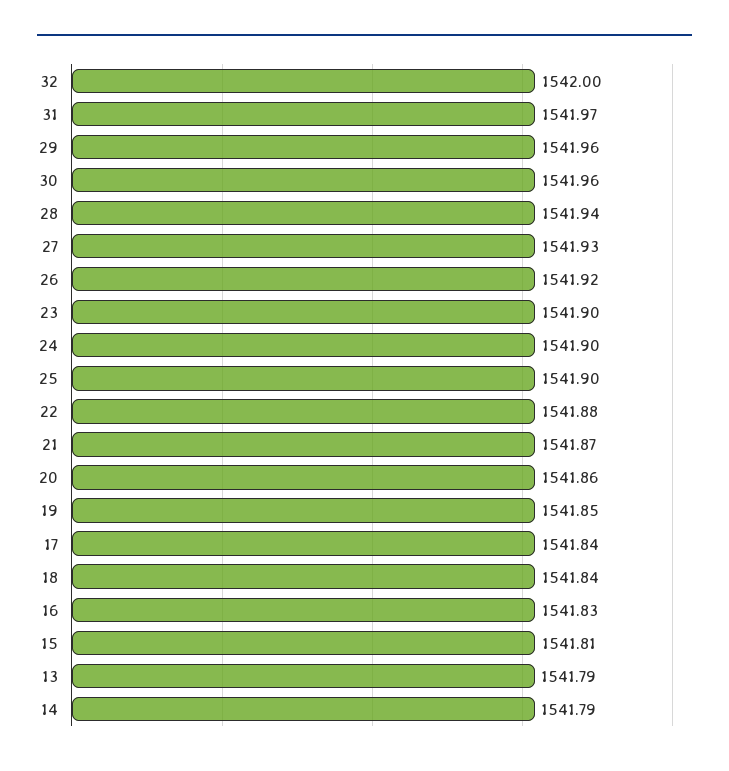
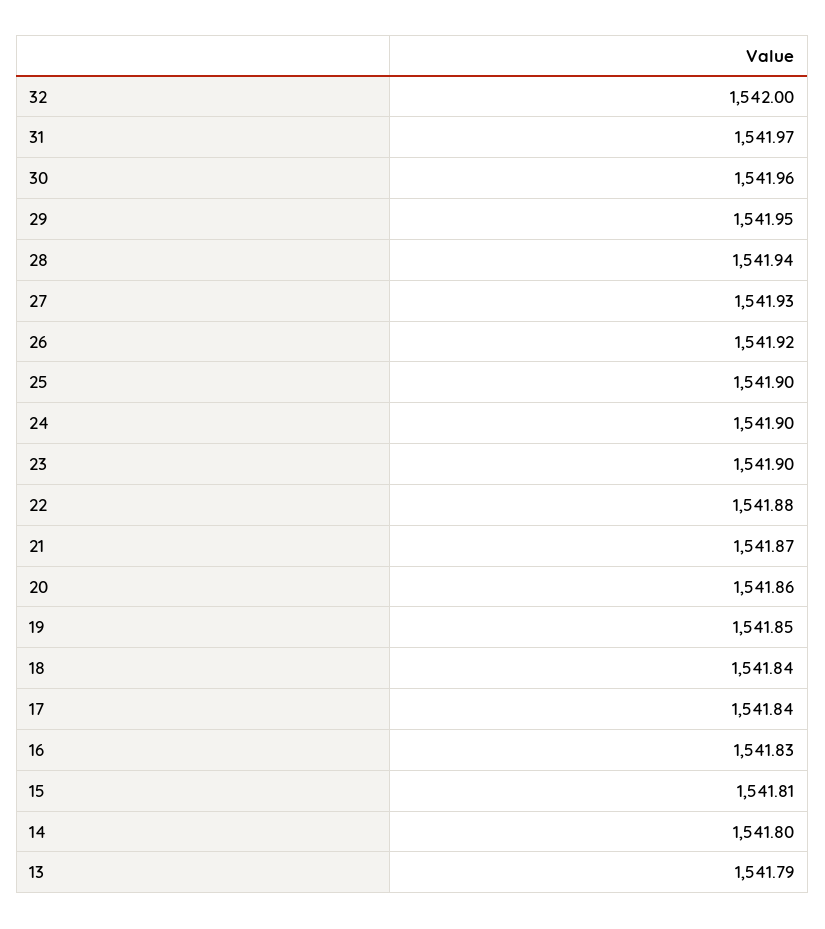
  {
    "32": 1542,
    "31": 1541.97,
-   "29": 1541.96,
+   "29": 1541.95,
    "30": 1541.96,
    "28": 1541.94,
    "27": 1541.93,
    "26": 1541.92,
    "23": 1541.9,
    "24": 1541.9,
    "25": 1541.9,
    "22": 1541.88,
    "21": 1541.87,
    "20": 1541.86,
    "19": 1541.85,
    "17": 1541.84,
    "18": 1541.84,
    "16": 1541.83,
    "15": 1541.81,
    "13": 1541.79,
-   "14": 1541.79
+   "14": 1541.8
  }

